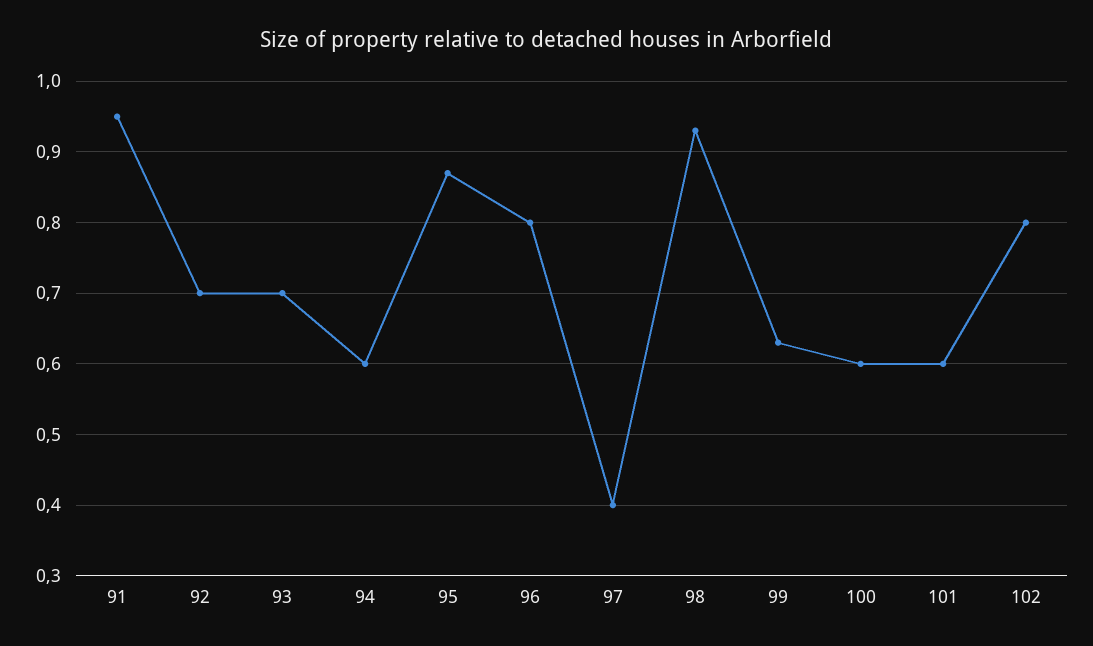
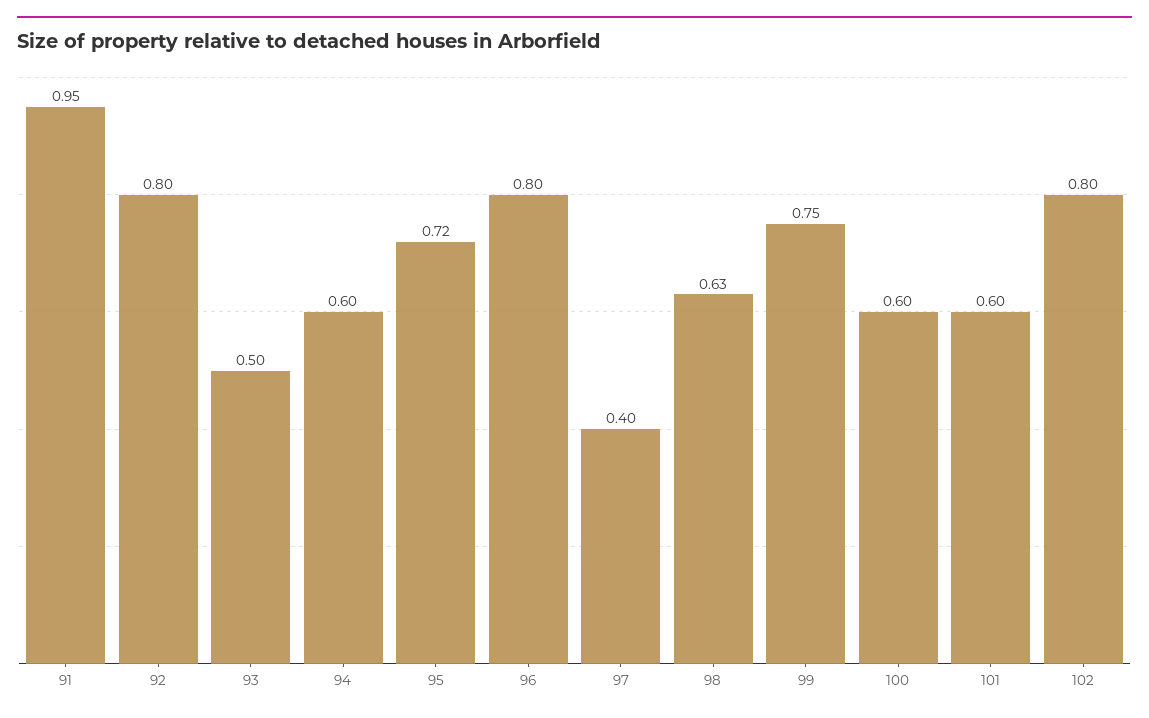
  {
    "91": 0.95,
-   "92": 0.7,
+   "92": 0.8,
-   "93": 0.7,
+   "93": 0.5,
    "94": 0.6,
-   "95": 0.87,
+   "95": 0.72,
    "96": 0.8,
    "97": 0.4,
-   "98": 0.93,
+   "98": 0.63,
-   "99": 0.63,
+   "99": 0.75,
    "100": 0.6,
    "101": 0.6,
    "102": 0.8
  }

